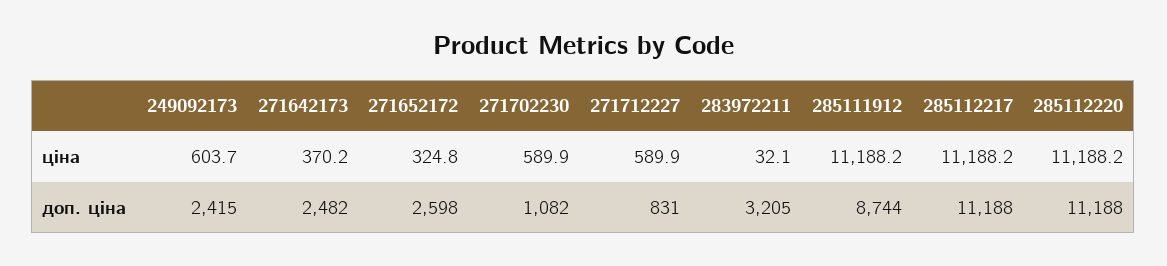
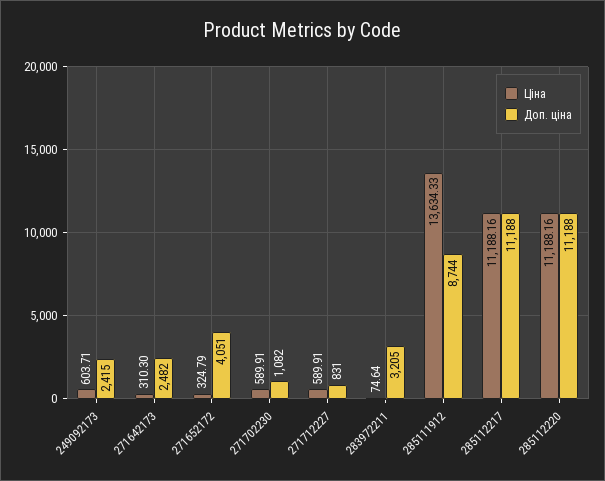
  {
    "ціна": {
      "249092173": 603.71,
-     "271642173": 370.2,
+     "271642173": 310.3,
      "271652172": 324.79,
      "271702230": 589.91,
      "271712227": 589.91,
-     "283972211": 32.1,
+     "283972211": 74.64,
-     "285111912": 11188.2,
+     "285111912": 13634.33,
      "285112217": 11188.16,
      "285112220": 11188.16
    },
    "доп. ціна": {
      "249092173": 2415,
      "271642173": 2482,
-     "271652172": 2598,
+     "271652172": 4051,
      "271702230": 1082,
      "271712227": 831,
      "283972211": 3205,
      "285111912": 8744,
      "285112217": 11188,
      "285112220": 11188
    }
  }

